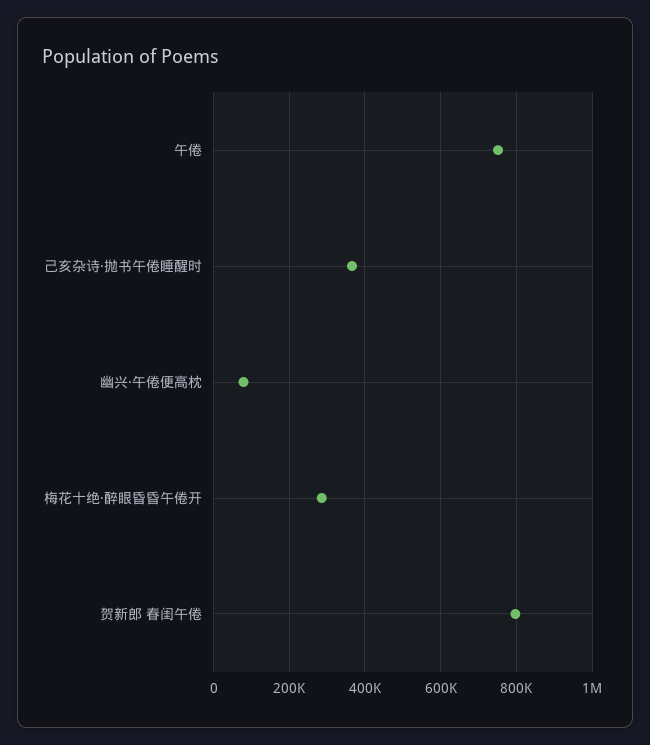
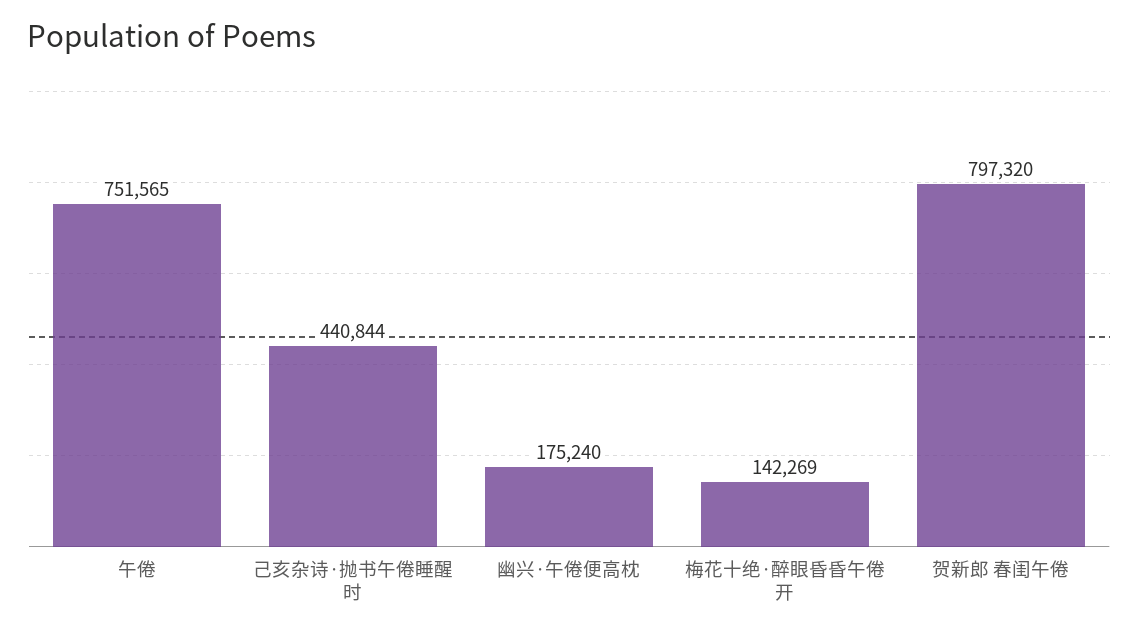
  {
    "午倦": 751565,
-   "己亥杂诗·抛书午倦睡醒时": 360000,
+   "己亥杂诗·抛书午倦睡醒时": 440844,
-   "幽兴·午倦便高枕": 80000,
+   "幽兴·午倦便高枕": 175240,
-   "梅花十绝·醉眼昏昏午倦开": 280000,
+   "梅花十绝·醉眼昏昏午倦开": 142269,
    "贺新郎 春闺午倦": 797320
  }

